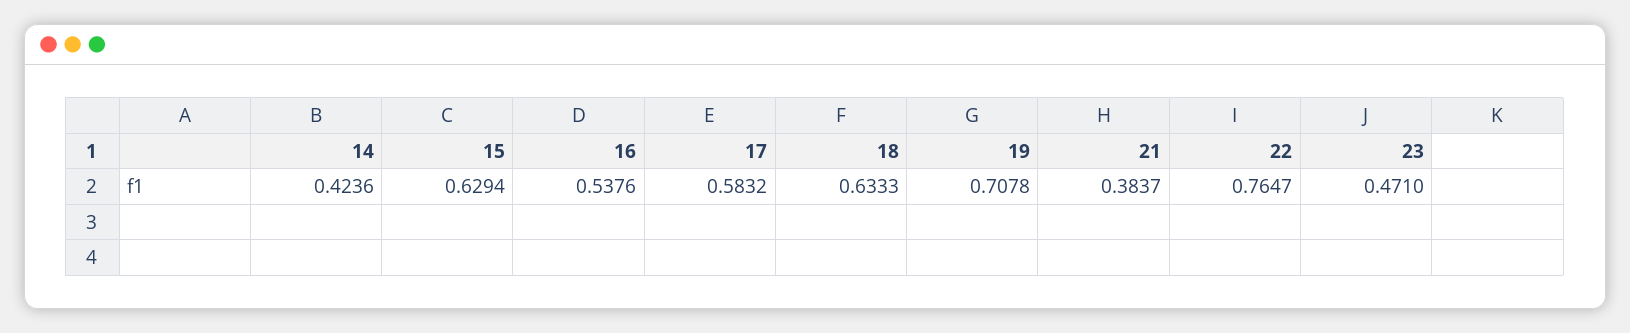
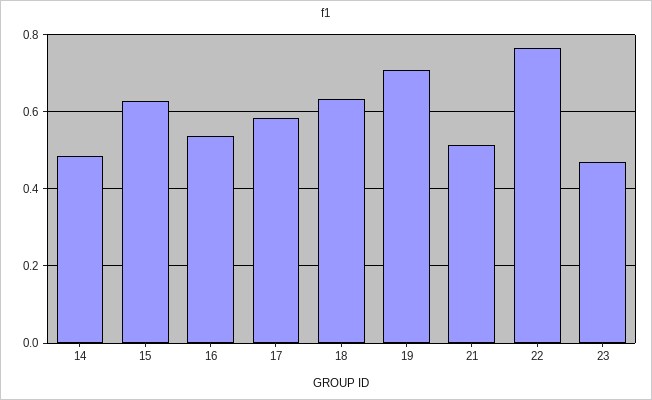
  {
-   "14": 0.4236,
+   "14": 0.48,
    "15": 0.6294,
    "16": 0.5376,
    "17": 0.5832,
    "18": 0.6333,
    "19": 0.7078,
-   "21": 0.3837,
+   "21": 0.52,
    "22": 0.7647,
    "23": 0.471
  }

